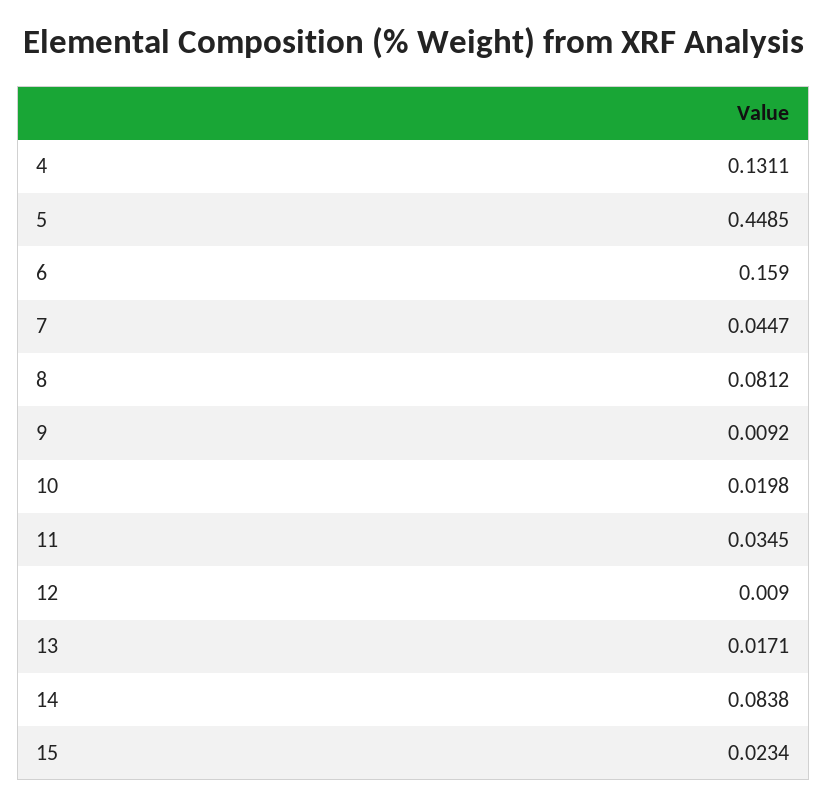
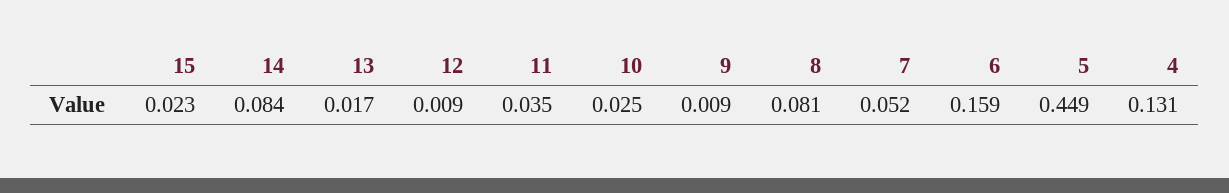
  {
    "4": 0.1311,
    "5": 0.4485,
    "6": 0.159,
-   "7": 0.0447,
+   "7": 0.052,
    "8": 0.0812,
    "9": 0.0092,
-   "10": 0.0198,
+   "10": 0.025,
    "11": 0.0345,
    "12": 0.009,
    "13": 0.0171,
    "14": 0.0838,
    "15": 0.0234
  }

